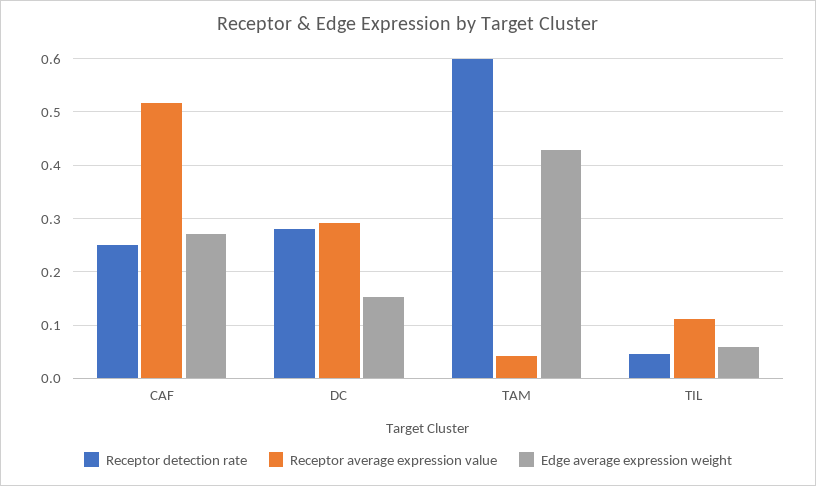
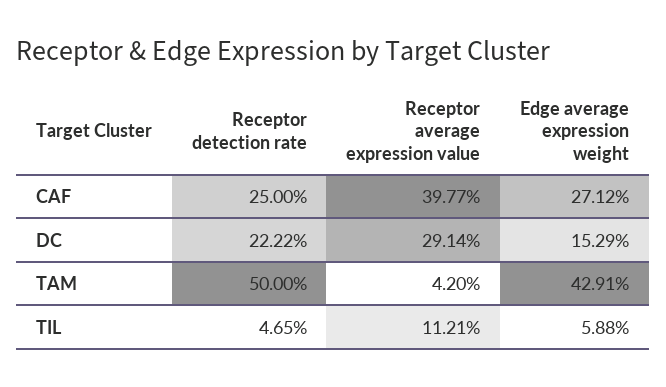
  {
    "Receptor detection rate": {
      "CAF": 0.25,
-     "DC": 0.28,
+     "DC": 0.2222,
-     "TAM": 0.6,
+     "TAM": 0.5,
      "TIL": 0.0465
    },
    "Receptor average expression value": {
-     "CAF": 0.52,
+     "CAF": 0.3977,
      "DC": 0.2914,
      "TAM": 0.042,
      "TIL": 0.1121
    },
    "Edge average expression weight": {
      "CAF": 0.2712,
      "DC": 0.1529,
      "TAM": 0.4291,
      "TIL": 0.0588
    }
  }

